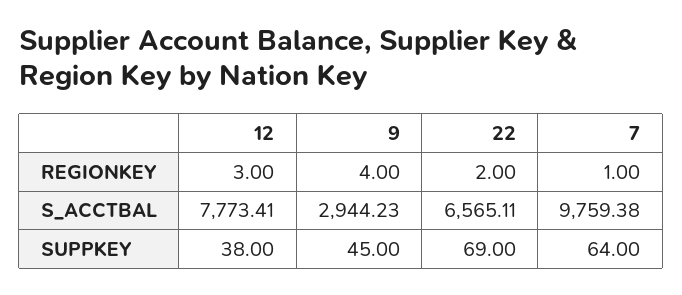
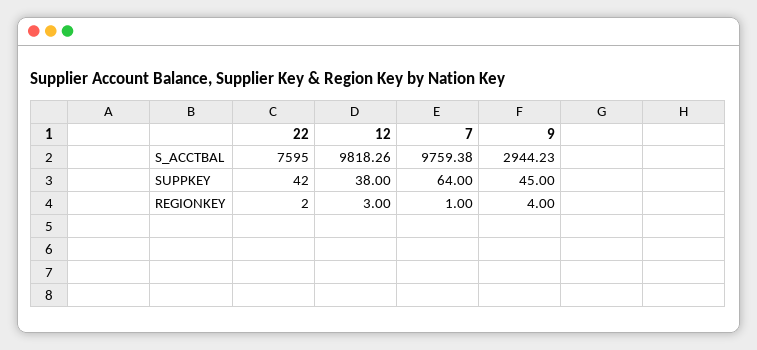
  {
    "12": {
      "REGIONKEY": 3,
-     "S_ACCTBAL": 7773.41,
+     "S_ACCTBAL": 9818.26,
      "SUPPKEY": 38
    },
    "9": {
      "REGIONKEY": 4,
      "S_ACCTBAL": 2944.23,
      "SUPPKEY": 45
    },
    "22": {
      "REGIONKEY": 2,
-     "S_ACCTBAL": 6565.11,
+     "S_ACCTBAL": 7595,
-     "SUPPKEY": 69
+     "SUPPKEY": 42
    },
    "7": {
      "REGIONKEY": 1,
      "S_ACCTBAL": 9759.38,
      "SUPPKEY": 64
    }
  }

